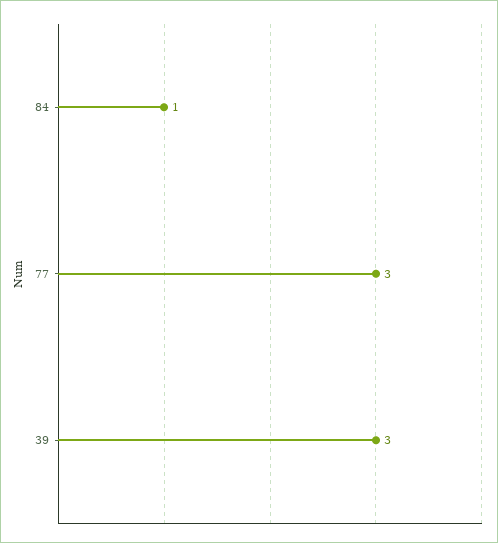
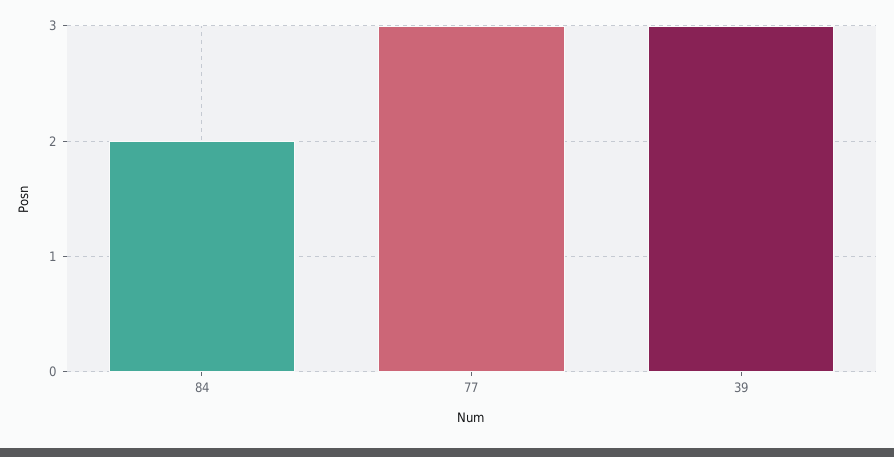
  {
-   "84": 1,
+   "84": 2,
    "77": 3,
    "39": 3
  }

